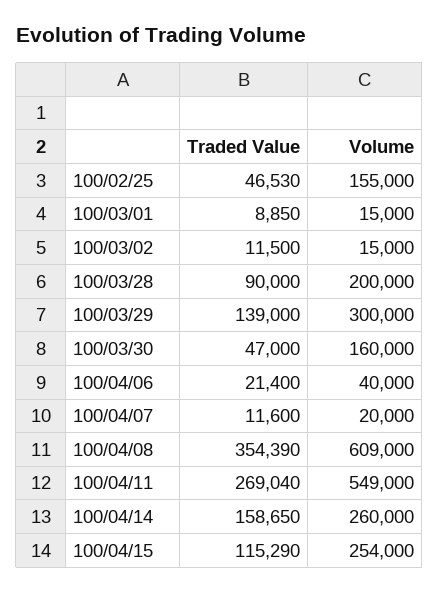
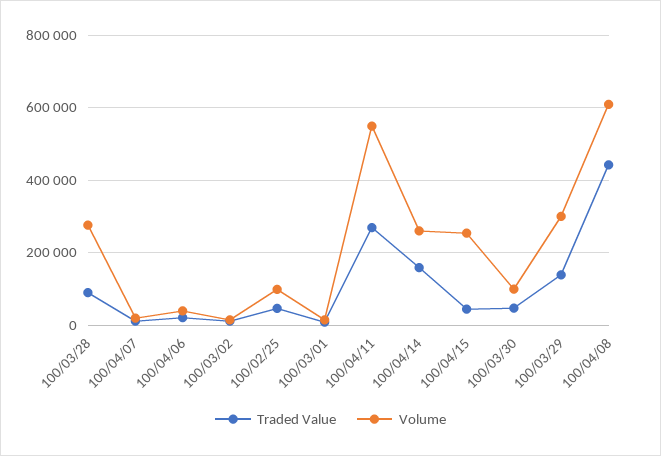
  {
    "Traded Value": {
      "100/02/25": 46530,
      "100/03/01": 8850,
      "100/03/02": 11500,
      "100/03/28": 90000,
      "100/03/29": 139000,
      "100/03/30": 47000,
      "100/04/06": 21400,
      "100/04/07": 11600,
-     "100/04/08": 354390,
+     "100/04/08": 440000,
      "100/04/11": 269040,
      "100/04/14": 158650,
-     "100/04/15": 115290
+     "100/04/15": 40000
    },
    "Volume": {
-     "100/02/25": 155000,
+     "100/02/25": 100000,
      "100/03/01": 15000,
      "100/03/02": 15000,
-     "100/03/28": 200000,
+     "100/03/28": 280000,
      "100/03/29": 300000,
-     "100/03/30": 160000,
+     "100/03/30": 100000,
      "100/04/06": 40000,
      "100/04/07": 20000,
      "100/04/08": 609000,
      "100/04/11": 549000,
      "100/04/14": 260000,
      "100/04/15": 254000
    }
  }

